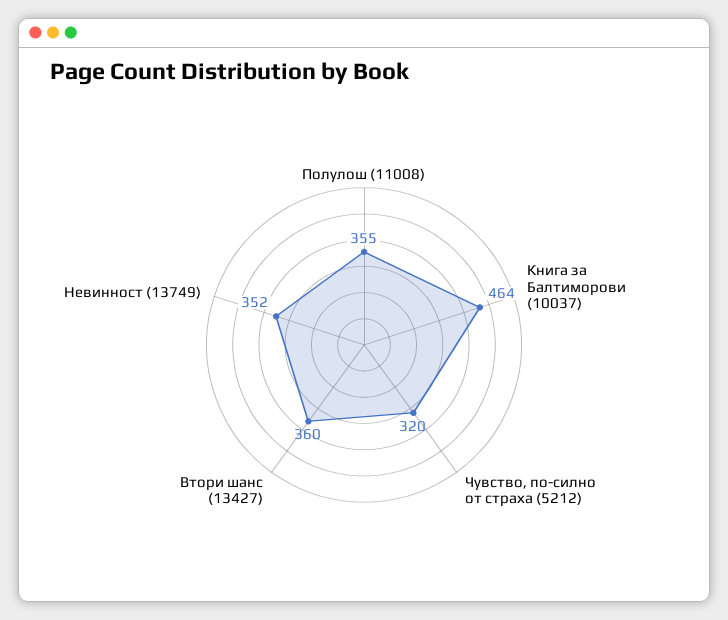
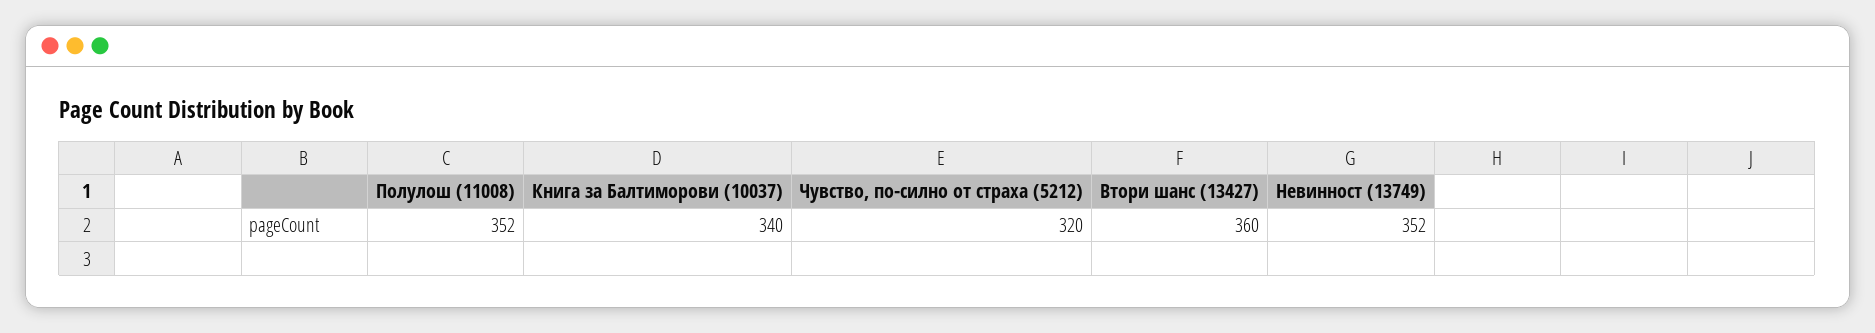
  {
-   "Полулош (11008)": 355,
+   "Полулош (11008)": 352,
-   "Книга за Балтиморови (10037)": 464,
+   "Книга за Балтиморови (10037)": 340,
    "Чувство, по-силно от страха (5212)": 320,
    "Втори шанс (13427)": 360,
    "Невинност (13749)": 352
  }

